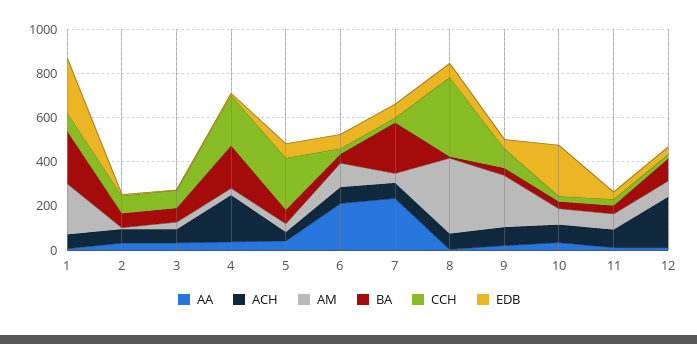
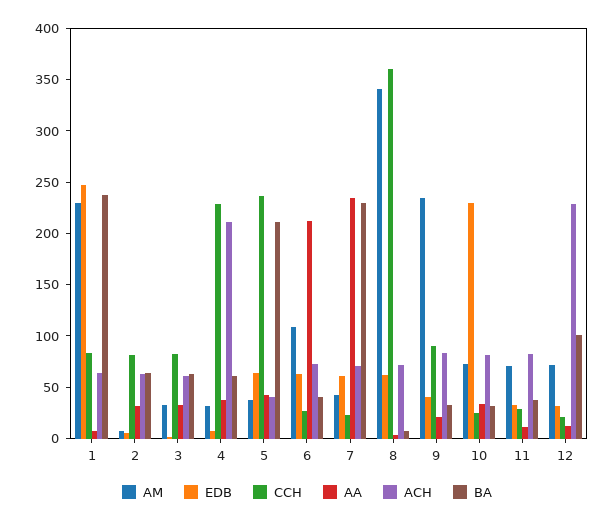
  {
    "AA": {
      "1": 10,
      "2": 30,
      "3": 30,
      "4": 40,
      "5": 40,
      "6": 210,
      "7": 230,
      "8": 0,
      "9": 20,
      "10": 30,
      "11": 10,
      "12": 10
    },
    "ACH": {
      "1": 60,
      "2": 60,
      "3": 60,
      "4": 210,
      "5": 40,
      "6": 70,
      "7": 70,
      "8": 70,
      "9": 80,
      "10": 80,
      "11": 80,
      "12": 230
    },
    "AM": {
      "1": 230,
      "2": 10,
      "3": 30,
      "4": 30,
      "5": 40,
      "6": 110,
      "7": 40,
      "8": 340,
      "9": 230,
      "10": 70,
      "11": 70,
      "12": 70
    },
    "BA": {
      "1": 240,
      "2": 60,
      "3": 60,
-     "4": 200,
+     "4": 60,
-     "5": 50,
+     "5": 210,
      "6": 40,
      "7": 230,
      "8": 10,
      "9": 30,
      "10": 30,
      "11": 40,
      "12": 100
    },
    "CCH": {
      "1": 80,
      "2": 80,
      "3": 80,
      "4": 230,
      "5": 240,
      "6": 30,
      "7": 20,
      "8": 360,
      "9": 90,
      "10": 30,
      "11": 30,
      "12": 20
    },
    "EDB": {
      "1": 250,
      "2": 10,
      "3": 0,
      "4": 10,
      "5": 60,
      "6": 60,
      "7": 60,
      "8": 60,
      "9": 40,
      "10": 230,
      "11": 30,
      "12": 30
    }
  }

